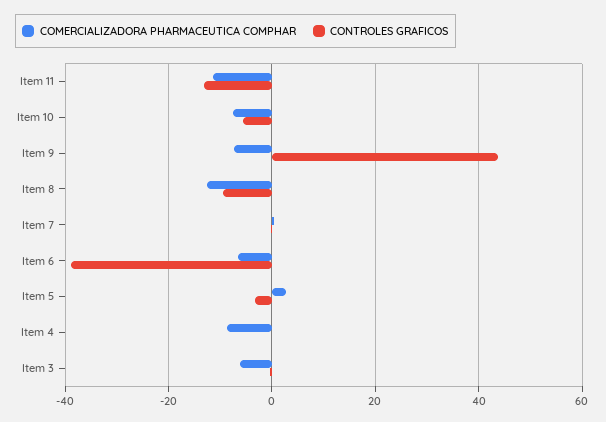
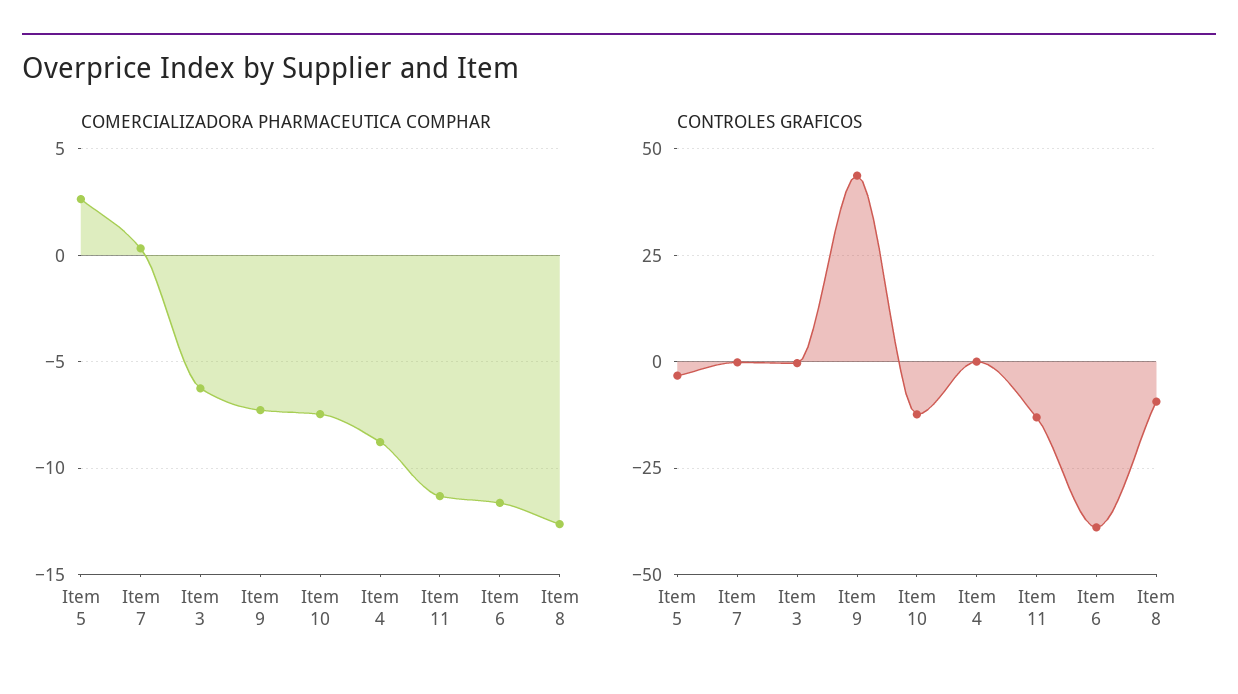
  {
    "COMERCIALIZADORA PHARMACEUTICA COMPHAR": {
      "Item 11": -11.5,
      "Item 10": -7.5,
      "Item 9": -7.5,
      "Item 8": -12.5,
      "Item 7": 0.5,
-     "Item 6": -6,
+     "Item 6": -11.5,
      "Item 5": 2.5,
      "Item 4": -9,
      "Item 3": -6.5
    },
    "CONTROLES GRAFICOS": {
      "Item 11": -14,
-     "Item 10": -6,
+     "Item 10": -12.5,
      "Item 9": 44,
      "Item 8": -10,
      "Item 7": 0,
      "Item 6": -38,
      "Item 5": -4,
      "Item 4": 0,
      "Item 3": 0
    }
  }

